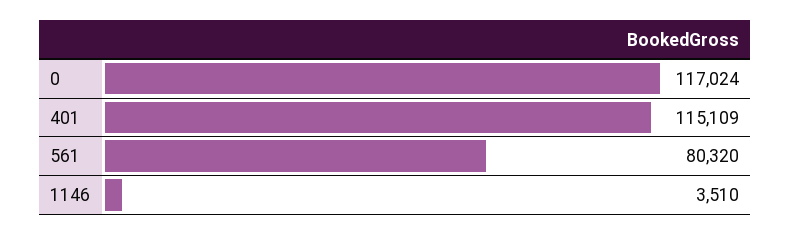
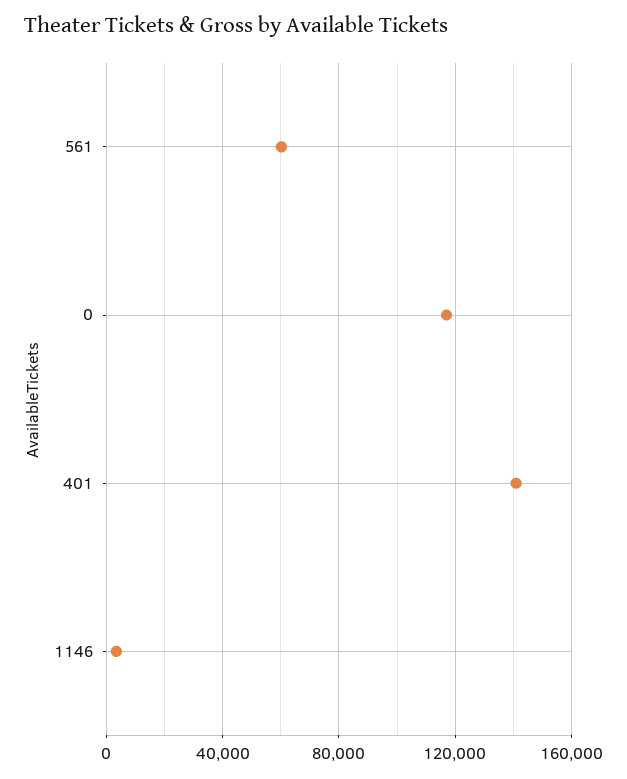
  {
    "0": 117024,
-   "401": 115109,
+   "401": 140000,
-   "561": 80320,
+   "561": 60000,
    "1146": 3510
  }

